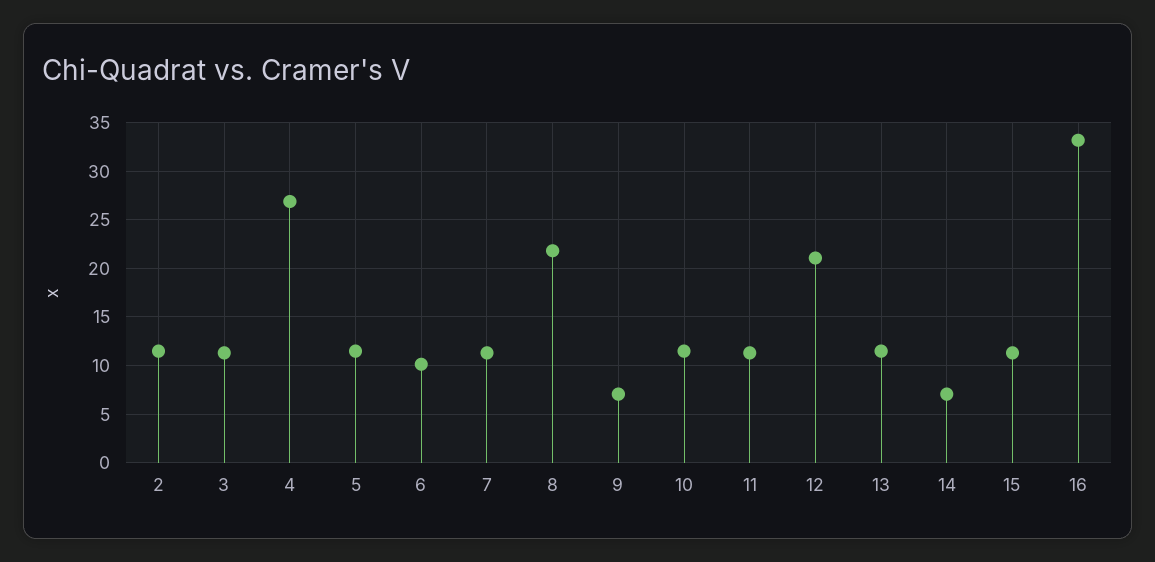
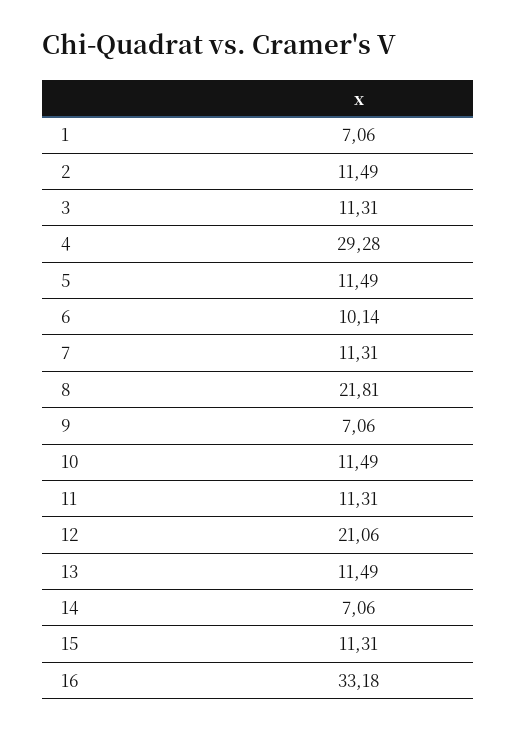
  {
    "2": 11.49,
    "3": 11.31,
-   "4": 27,
+   "4": 29.28,
    "5": 11.49,
    "6": 10.14,
    "7": 11.31,
    "8": 21.81,
    "9": 7.06,
    "10": 11.49,
    "11": 11.31,
    "12": 21.06,
    "13": 11.49,
    "14": 7.06,
    "15": 11.31,
-   "16": 33.18
+   "16": 33.18,
+   "1": 7.06
  }

